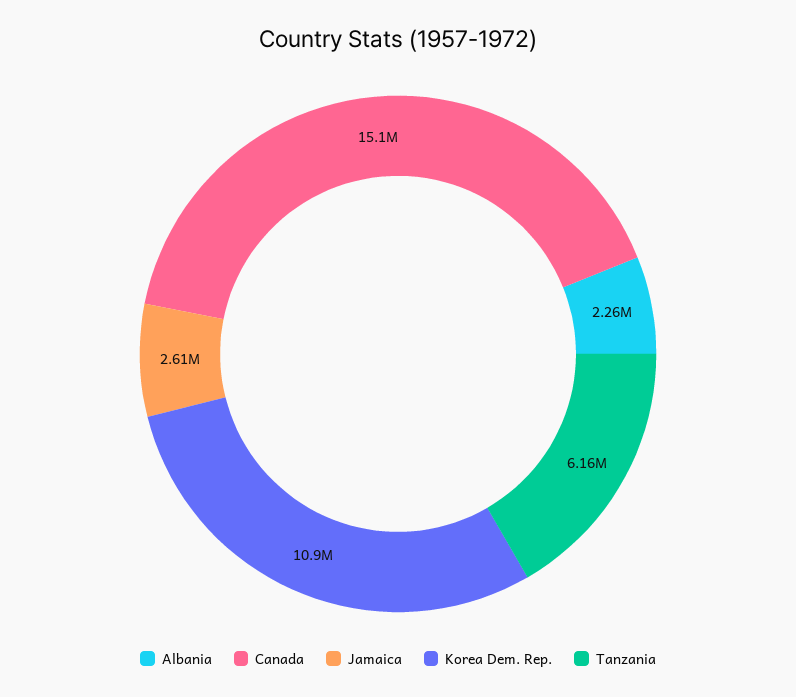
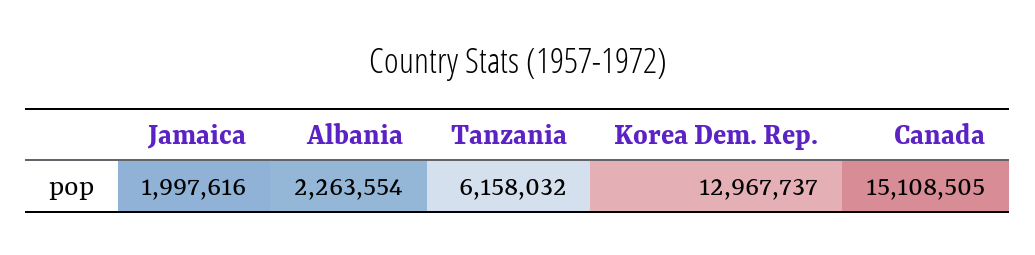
  {
    "Albania": 2263554,
    "Canada": 15108505,
-   "Jamaica": 2610000,
+   "Jamaica": 1997616,
-   "Korea Dem. Rep.": 10900000,
+   "Korea Dem. Rep.": 12967737,
    "Tanzania": 6158032
  }

